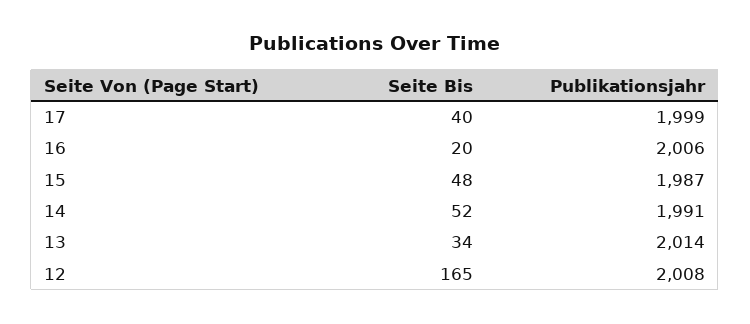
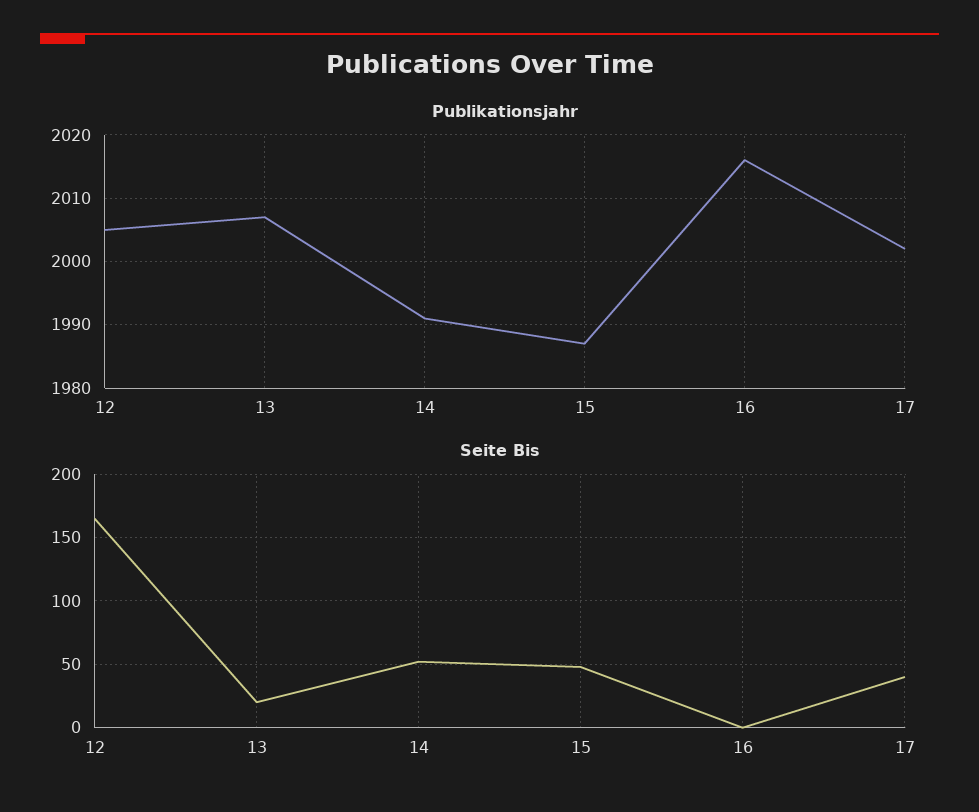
  {
    "Seite Bis": {
      "17": 40,
-     "16": 20,
+     "16": 0,
      "15": 48,
      "14": 52,
-     "13": 34,
+     "13": 20,
      "12": 165
    },
    "Publikationsjahr": {
-     "17": 1999,
+     "17": 2002,
-     "16": 2006,
+     "16": 2016,
      "15": 1987,
      "14": 1991,
-     "13": 2014,
+     "13": 2007,
-     "12": 2008
+     "12": 2005
    }
  }

